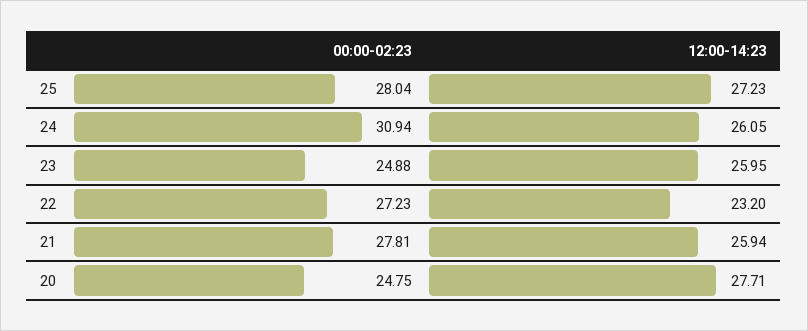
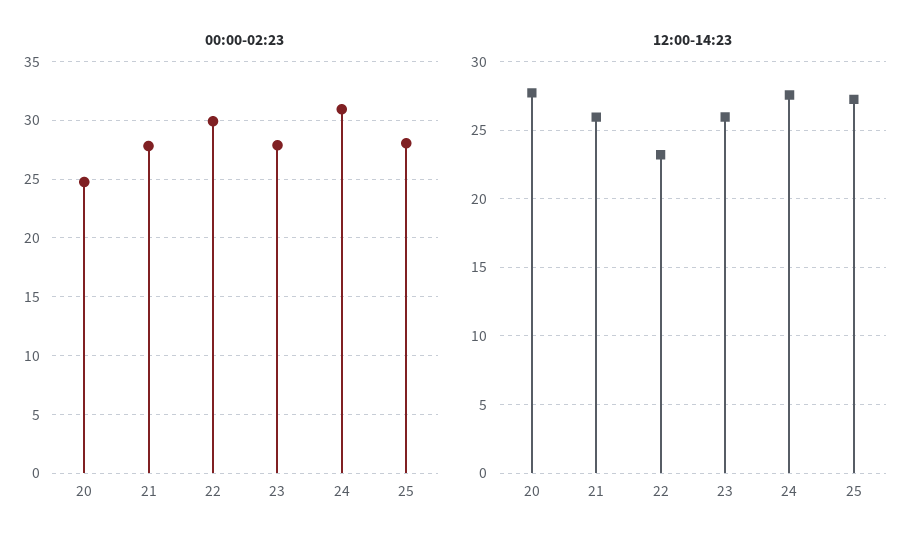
  {
    "00:00-02:23": {
      "25": 28.04,
      "24": 30.94,
-     "23": 24.88,
+     "23": 28,
-     "22": 27.23,
+     "22": 30,
      "21": 27.81,
      "20": 24.75
    },
    "12:00-14:23": {
      "25": 27.23,
-     "24": 26.05,
+     "24": 27.5,
      "23": 25.95,
      "22": 23.2,
      "21": 25.94,
      "20": 27.71
    }
  }

